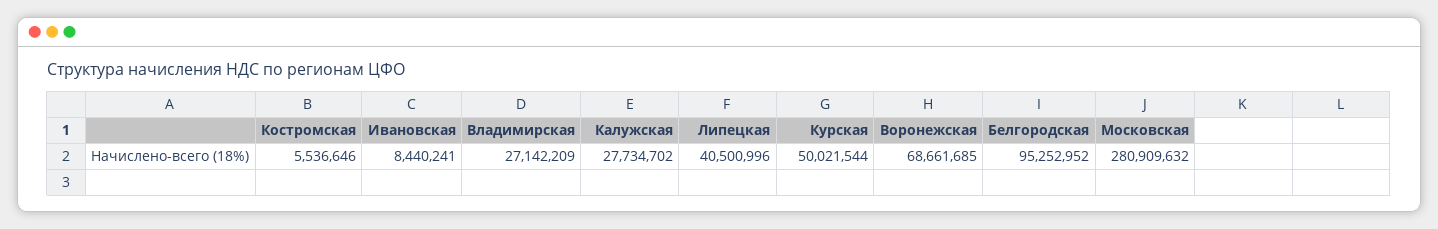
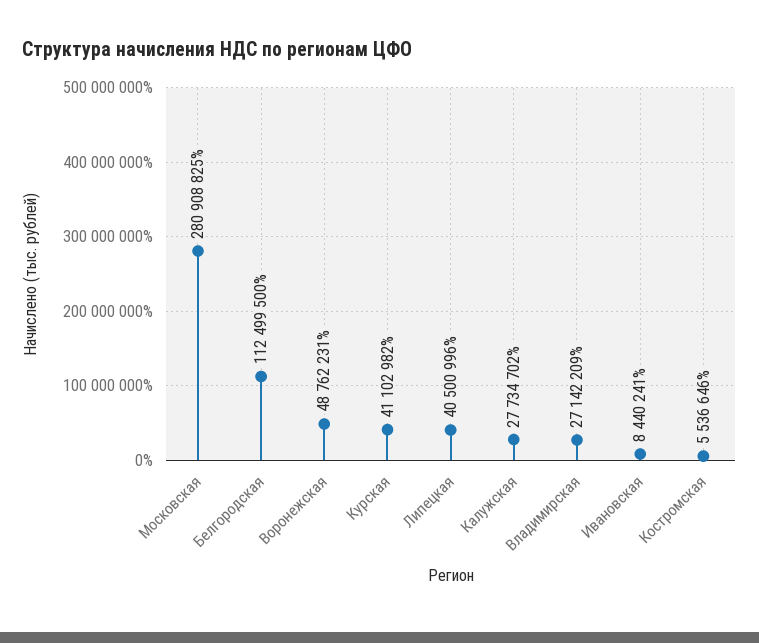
  {
    "Костромская": 5536646,
    "Ивановская": 8440241,
    "Владимирская": 27142209,
    "Калужская": 27734702,
    "Липецкая": 40500996,
-   "Курская": 50021544,
+   "Курская": 41102982,
-   "Воронежская": 68661685,
+   "Воронежская": 48762231,
-   "Белгородская": 95252952,
+   "Белгородская": 112499500,
-   "Московская": 280909632
+   "Московская": 280908825
  }

